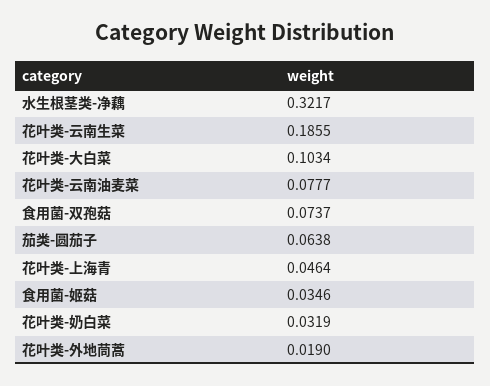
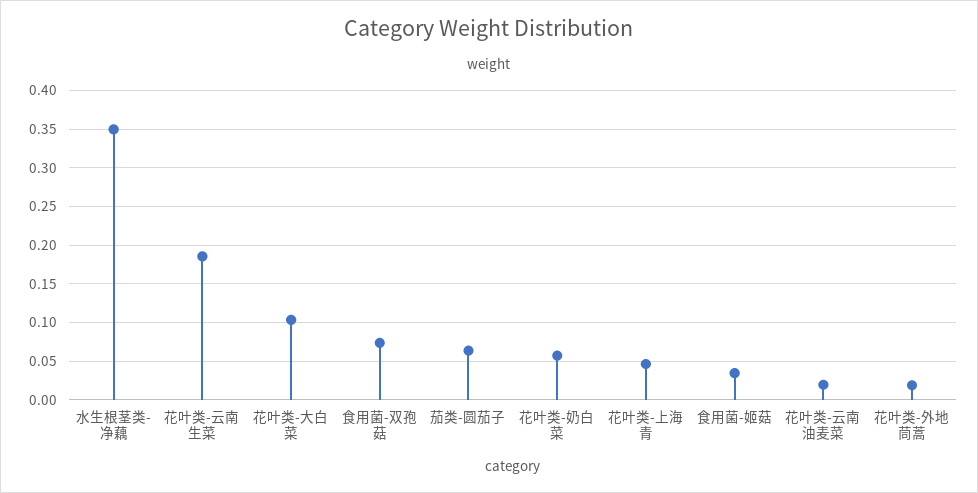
  {
-   "水生根茎类-净藕": 0.3217,
+   "水生根茎类-净藕": 0.35,
    "花叶类-云南生菜": 0.1855,
    "花叶类-大白菜": 0.1034,
-   "花叶类-云南油麦菜": 0.0777,
+   "花叶类-云南油麦菜": 0.02,
    "食用菌-双孢菇": 0.0737,
    "茄类-圆茄子": 0.0638,
    "花叶类-上海青": 0.0464,
    "食用菌-姬菇": 0.0346,
-   "花叶类-奶白菜": 0.0319,
+   "花叶类-奶白菜": 0.06,
    "花叶类-外地茼蒿": 0.019
  }

